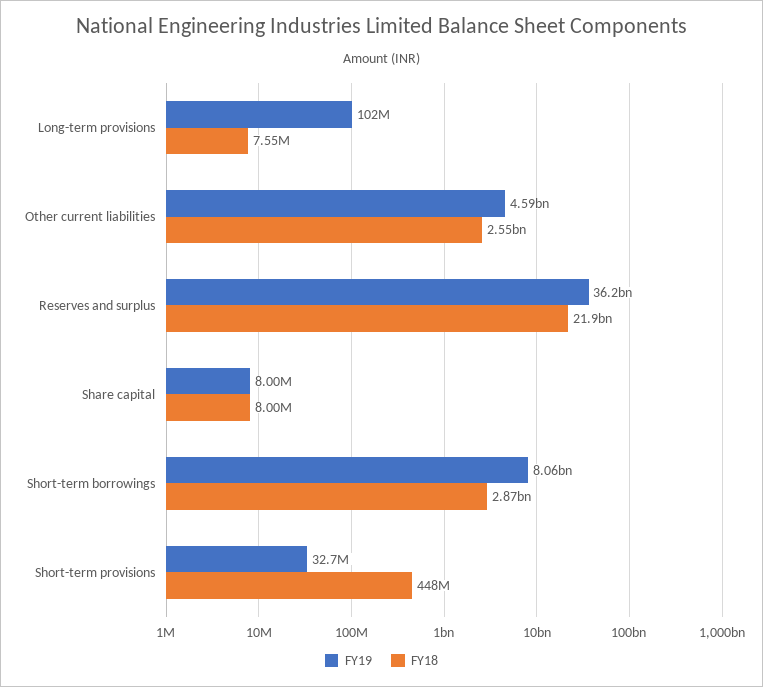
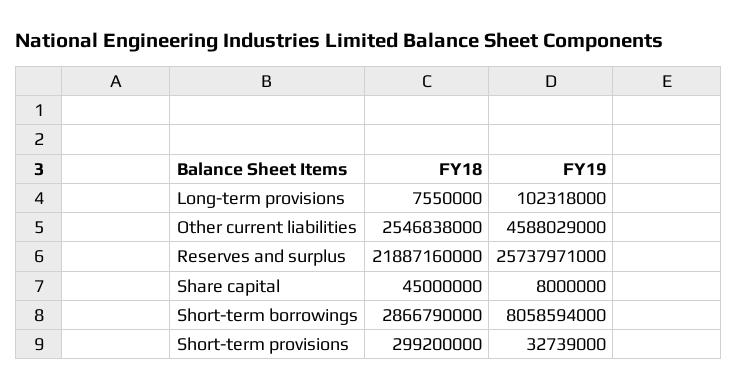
  {
    "FY19": {
      "Long-term provisions": 102318000,
      "Other current liabilities": 4588029000,
-     "Reserves and surplus": 36200000000,
+     "Reserves and surplus": 25737971000,
      "Share capital": 8000000,
      "Short-term borrowings": 8058594000,
      "Short-term provisions": 32739000
    },
    "FY18": {
      "Long-term provisions": 7550000,
      "Other current liabilities": 2546838000,
      "Reserves and surplus": 21887160000,
-     "Share capital": 8000000,
+     "Share capital": 45000000,
      "Short-term borrowings": 2866790000,
-     "Short-term provisions": 448000000
+     "Short-term provisions": 299200000
    }
  }

